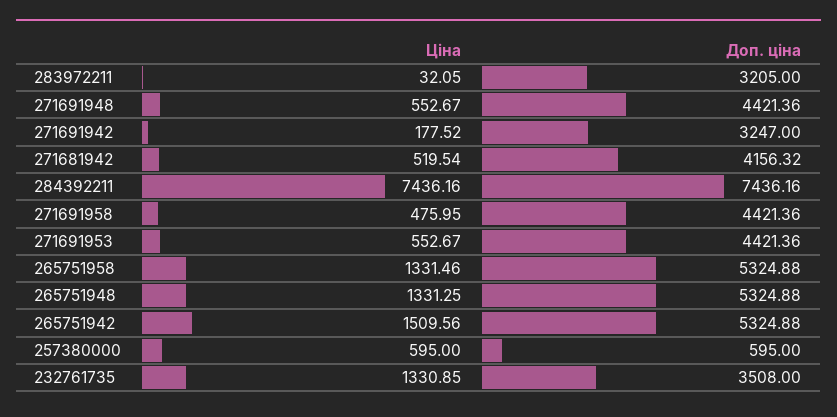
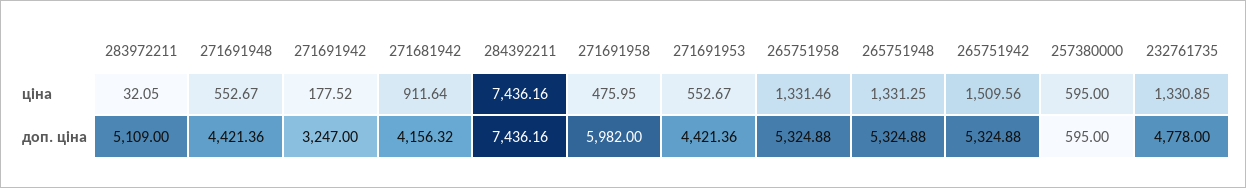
  {
    "Ціна": {
      "283972211": 32.05,
      "271691948": 552.67,
      "271691942": 177.52,
-     "271681942": 519.54,
+     "271681942": 911.64,
      "284392211": 7436.16,
      "271691958": 475.95,
      "271691953": 552.67,
      "265751958": 1331.46,
      "265751948": 1331.25,
      "265751942": 1509.56,
      "257380000": 595,
      "232761735": 1330.85
    },
    "Доп. ціна": {
-     "283972211": 3205,
+     "283972211": 5109,
      "271691948": 4421.36,
      "271691942": 3247,
      "271681942": 4156.32,
      "284392211": 7436.16,
-     "271691958": 4421.36,
+     "271691958": 5982,
      "271691953": 4421.36,
      "265751958": 5324.88,
      "265751948": 5324.88,
      "265751942": 5324.88,
      "257380000": 595,
-     "232761735": 3508
+     "232761735": 4778
    }
  }

